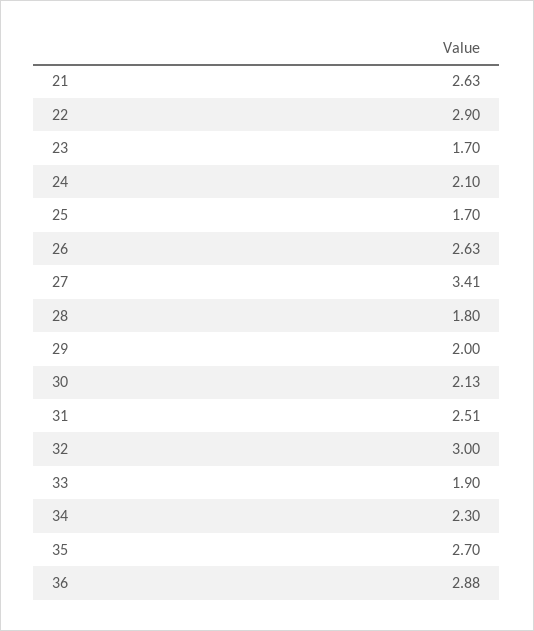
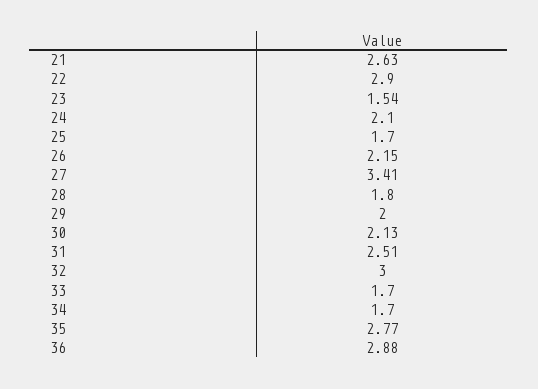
  {
    "21": 2.63,
    "22": 2.9,
-   "23": 1.7,
+   "23": 1.54,
    "24": 2.1,
    "25": 1.7,
-   "26": 2.63,
+   "26": 2.15,
    "27": 3.41,
    "28": 1.8,
    "29": 2,
    "30": 2.13,
    "31": 2.51,
    "32": 3,
-   "33": 1.9,
+   "33": 1.7,
-   "34": 2.3,
+   "34": 1.7,
-   "35": 2.7,
+   "35": 2.77,
    "36": 2.88
  }

